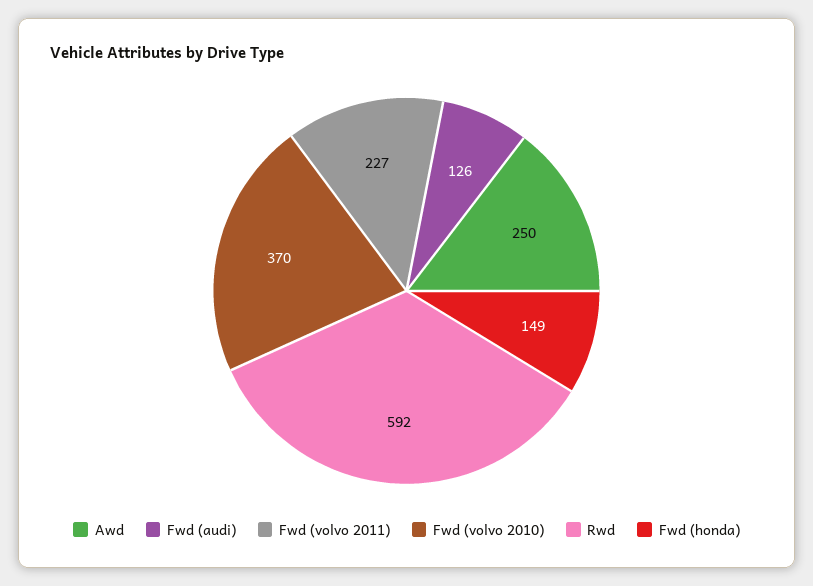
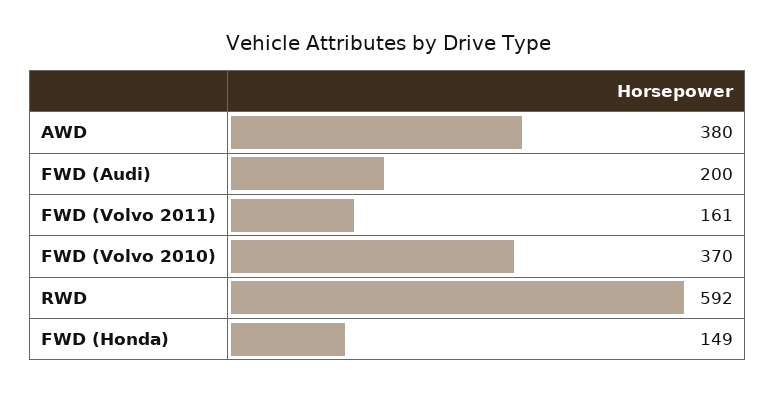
  {
-   "Awd": 250,
+   "Awd": 380,
-   "Fwd (audi)": 126,
+   "Fwd (audi)": 200,
-   "Fwd (volvo 2011)": 227,
+   "Fwd (volvo 2011)": 161,
    "Fwd (volvo 2010)": 370,
    "Rwd": 592,
    "Fwd (honda)": 149
  }

